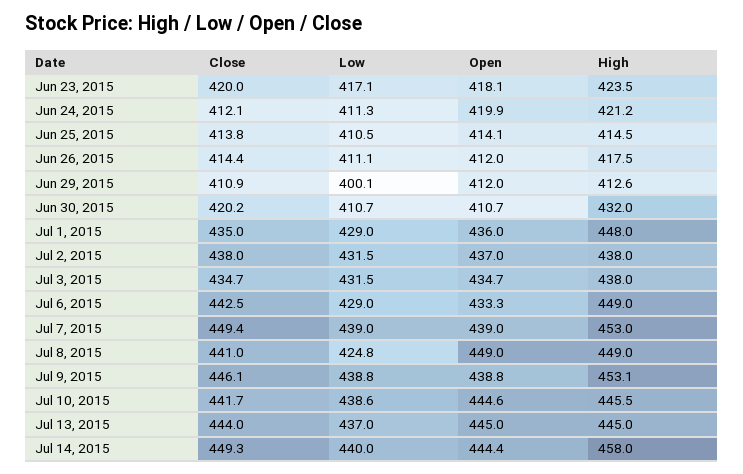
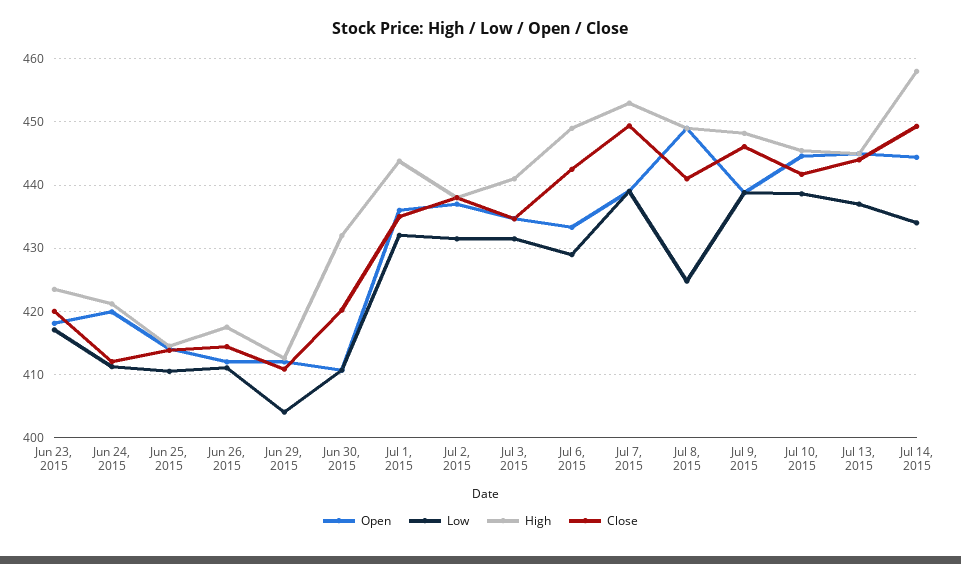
  {
    "Close": {
      "Jun 23, 2015": 420,
      "Jun 24, 2015": 412.1,
      "Jun 25, 2015": 413.8,
      "Jun 26, 2015": 414.4,
      "Jun 29, 2015": 410.9,
      "Jun 30, 2015": 420.2,
      "Jul 1, 2015": 435,
      "Jul 2, 2015": 438,
      "Jul 3, 2015": 434.7,
      "Jul 6, 2015": 442.5,
      "Jul 7, 2015": 449.4,
      "Jul 8, 2015": 441,
      "Jul 9, 2015": 446.1,
      "Jul 10, 2015": 441.7,
      "Jul 13, 2015": 444,
      "Jul 14, 2015": 449.3
    },
    "Low": {
      "Jun 23, 2015": 417.1,
      "Jun 24, 2015": 411.3,
      "Jun 25, 2015": 410.5,
      "Jun 26, 2015": 411.1,
-     "Jun 29, 2015": 400.1,
+     "Jun 29, 2015": 404,
      "Jun 30, 2015": 410.7,
-     "Jul 1, 2015": 429,
+     "Jul 1, 2015": 432,
      "Jul 2, 2015": 431.5,
      "Jul 3, 2015": 431.5,
      "Jul 6, 2015": 429,
      "Jul 7, 2015": 439,
      "Jul 8, 2015": 424.8,
      "Jul 9, 2015": 438.8,
      "Jul 10, 2015": 438.6,
      "Jul 13, 2015": 437,
-     "Jul 14, 2015": 440
+     "Jul 14, 2015": 434
    },
    "Open": {
      "Jun 23, 2015": 418.1,
      "Jun 24, 2015": 419.9,
      "Jun 25, 2015": 414.1,
      "Jun 26, 2015": 412,
      "Jun 29, 2015": 412,
      "Jun 30, 2015": 410.7,
      "Jul 1, 2015": 436,
      "Jul 2, 2015": 437,
      "Jul 3, 2015": 434.7,
      "Jul 6, 2015": 433.3,
      "Jul 7, 2015": 439,
      "Jul 8, 2015": 449,
      "Jul 9, 2015": 438.8,
      "Jul 10, 2015": 444.6,
      "Jul 13, 2015": 445,
      "Jul 14, 2015": 444.4
    },
    "High": {
      "Jun 23, 2015": 423.5,
      "Jun 24, 2015": 421.2,
      "Jun 25, 2015": 414.5,
      "Jun 26, 2015": 417.5,
      "Jun 29, 2015": 412.6,
      "Jun 30, 2015": 432,
-     "Jul 1, 2015": 448,
+     "Jul 1, 2015": 444,
      "Jul 2, 2015": 438,
-     "Jul 3, 2015": 438,
+     "Jul 3, 2015": 441,
      "Jul 6, 2015": 449,
      "Jul 7, 2015": 453,
      "Jul 8, 2015": 449,
-     "Jul 9, 2015": 453.1,
+     "Jul 9, 2015": 448,
      "Jul 10, 2015": 445.5,
      "Jul 13, 2015": 445,
      "Jul 14, 2015": 458
    }
  }

